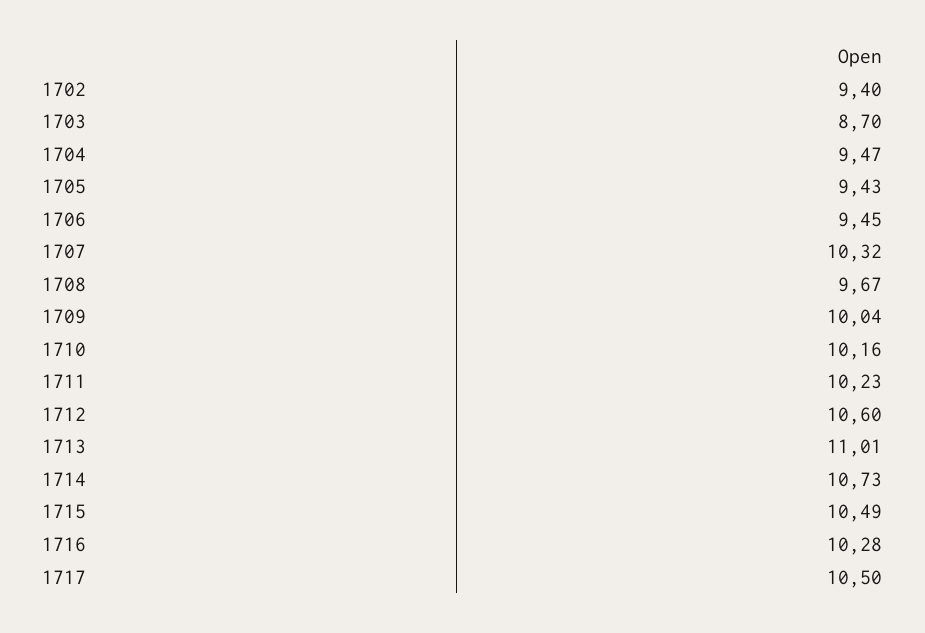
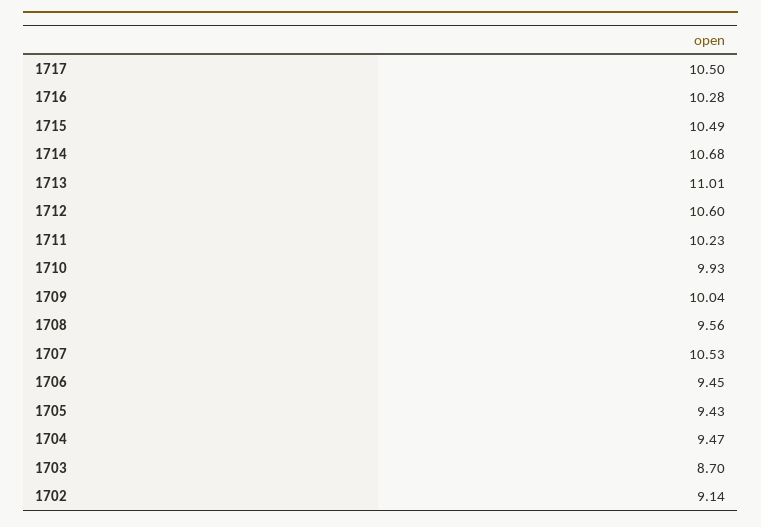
  {
-   "1702": 9.4,
+   "1702": 9.14,
    "1703": 8.7,
    "1704": 9.47,
    "1705": 9.43,
    "1706": 9.45,
-   "1707": 10.32,
+   "1707": 10.53,
-   "1708": 9.67,
+   "1708": 9.56,
    "1709": 10.04,
-   "1710": 10.16,
+   "1710": 9.93,
    "1711": 10.23,
    "1712": 10.6,
    "1713": 11.01,
-   "1714": 10.73,
+   "1714": 10.68,
    "1715": 10.49,
    "1716": 10.28,
    "1717": 10.5
  }

